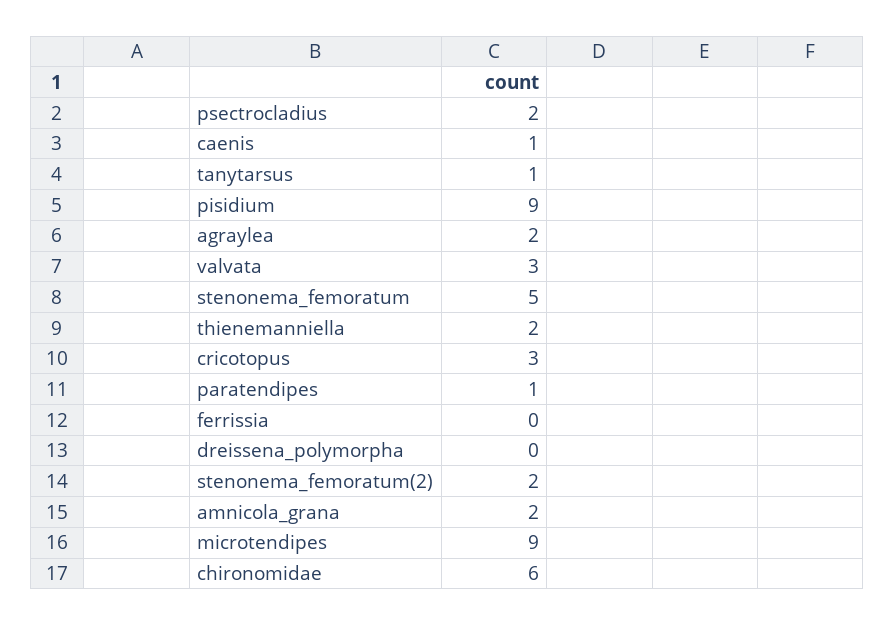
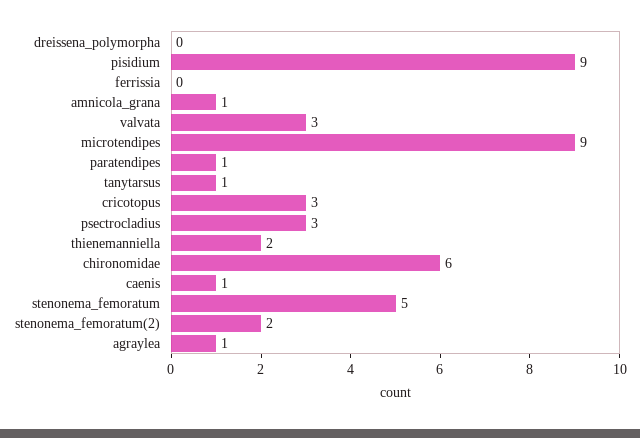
  {
-   "psectrocladius": 2,
+   "psectrocladius": 3,
    "caenis": 1,
    "tanytarsus": 1,
    "pisidium": 9,
-   "agraylea": 2,
+   "agraylea": 1,
    "valvata": 3,
    "stenonema_femoratum": 5,
    "thienemanniella": 2,
    "cricotopus": 3,
    "paratendipes": 1,
    "ferrissia": 0,
    "dreissena_polymorpha": 0,
    "stenonema_femoratum(2)": 2,
-   "amnicola_grana": 2,
+   "amnicola_grana": 1,
    "microtendipes": 9,
    "chironomidae": 6
  }

